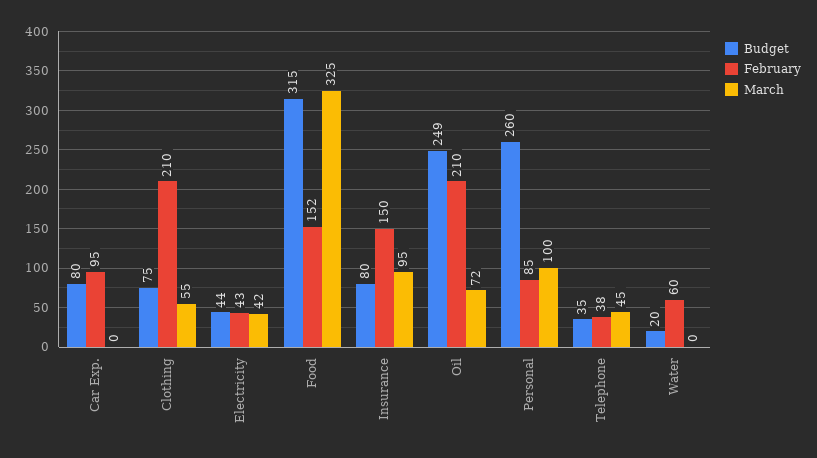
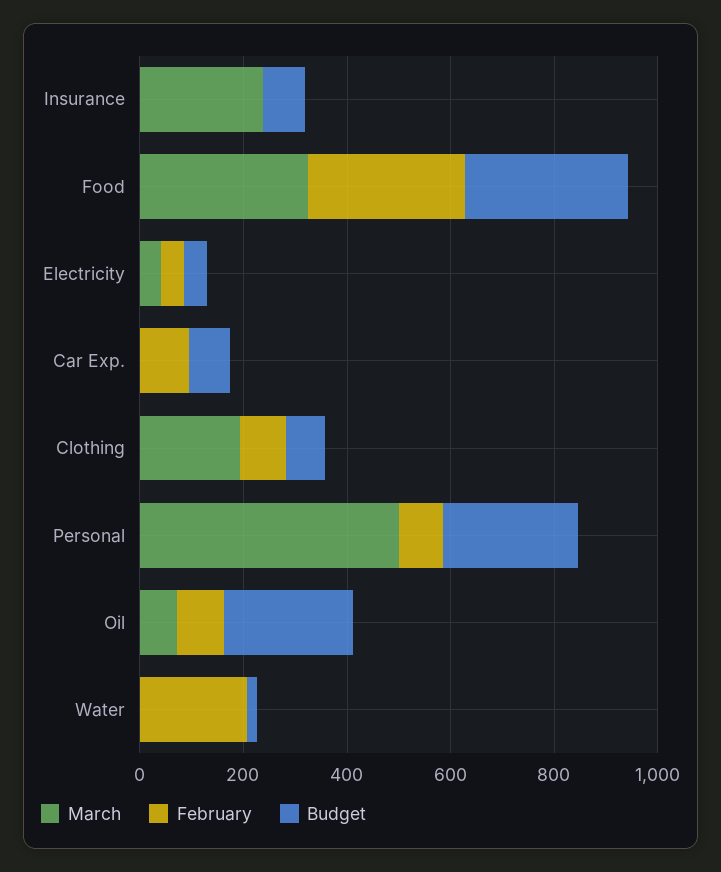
  {
    "Budget": {
      "Car Exp.": 80,
      "Clothing": 75,
      "Electricity": 44,
      "Food": 315,
      "Insurance": 80,
      "Oil": 249,
      "Personal": 260,
-     "Telephone": 35,
      "Water": 20
    },
    "February": {
      "Car Exp.": 95,
-     "Clothing": 210,
+     "Clothing": 100,
      "Electricity": 43,
-     "Food": 152,
+     "Food": 300,
-     "Insurance": 150,
+     "Insurance": 0,
-     "Oil": 210,
+     "Oil": 100,
      "Personal": 85,
-     "Telephone": 38,
-     "Water": 60
+     "Water": 200
    },
    "March": {
      "Car Exp.": 0,
-     "Clothing": 55,
+     "Clothing": 200,
      "Electricity": 42,
      "Food": 325,
-     "Insurance": 95,
+     "Insurance": 250,
      "Oil": 72,
-     "Personal": 100,
+     "Personal": 500,
-     "Telephone": 45,
      "Water": 0
    }
  }

